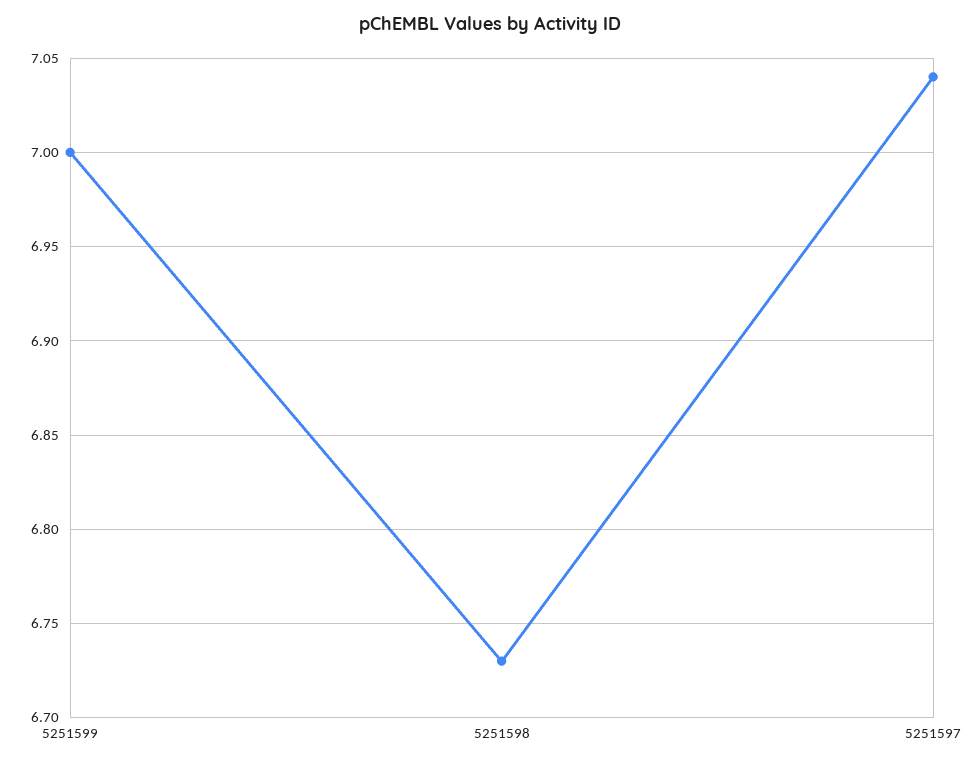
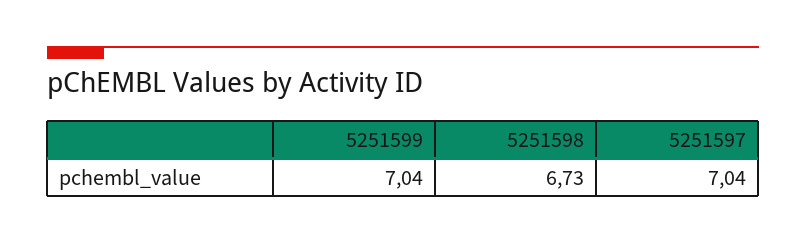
  {
-   "5251599": 7,
+   "5251599": 7.04,
    "5251598": 6.73,
    "5251597": 7.04
  }

